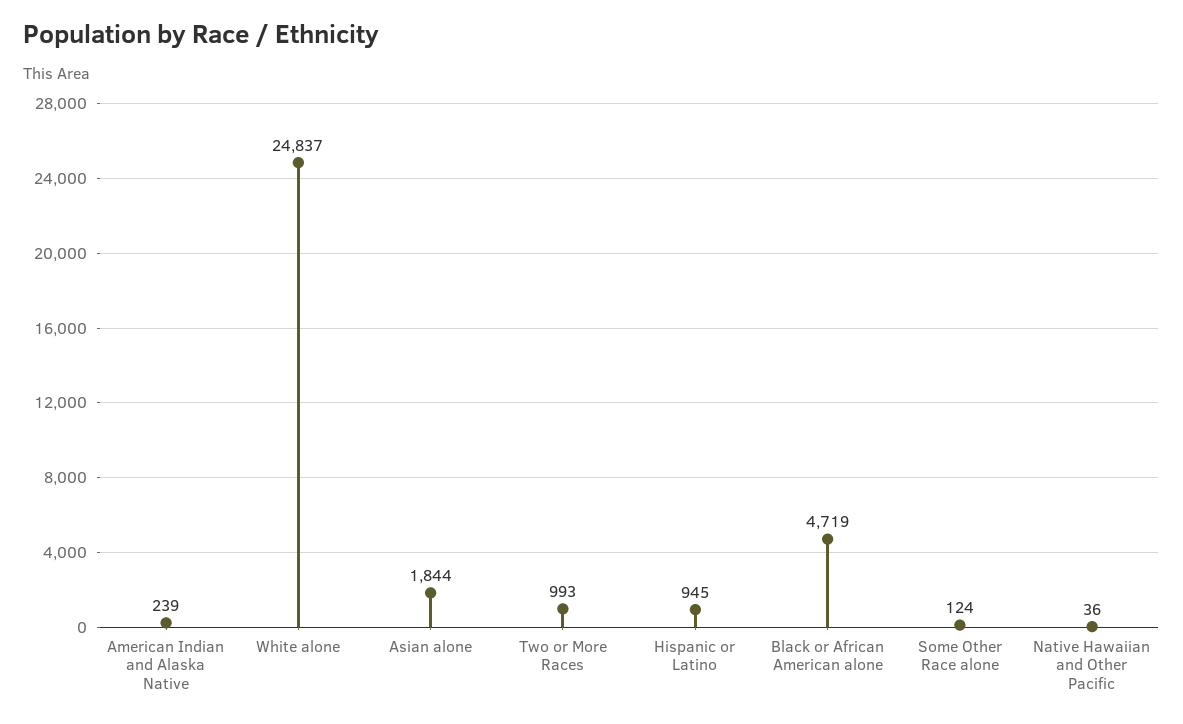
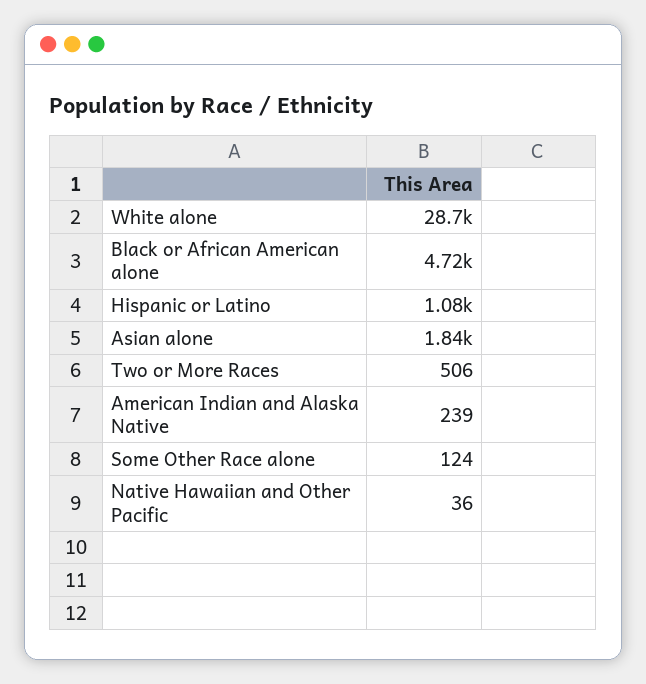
  {
    "American Indian and Alaska Native": 239,
-   "White alone": 24837,
+   "White alone": 28700,
    "Asian alone": 1844,
-   "Two or More Races": 993,
+   "Two or More Races": 506,
-   "Hispanic or Latino": 945,
+   "Hispanic or Latino": 1080,
    "Black or African American alone": 4719,
    "Some Other Race alone": 124,
    "Native Hawaiian and Other Pacific": 36
  }

